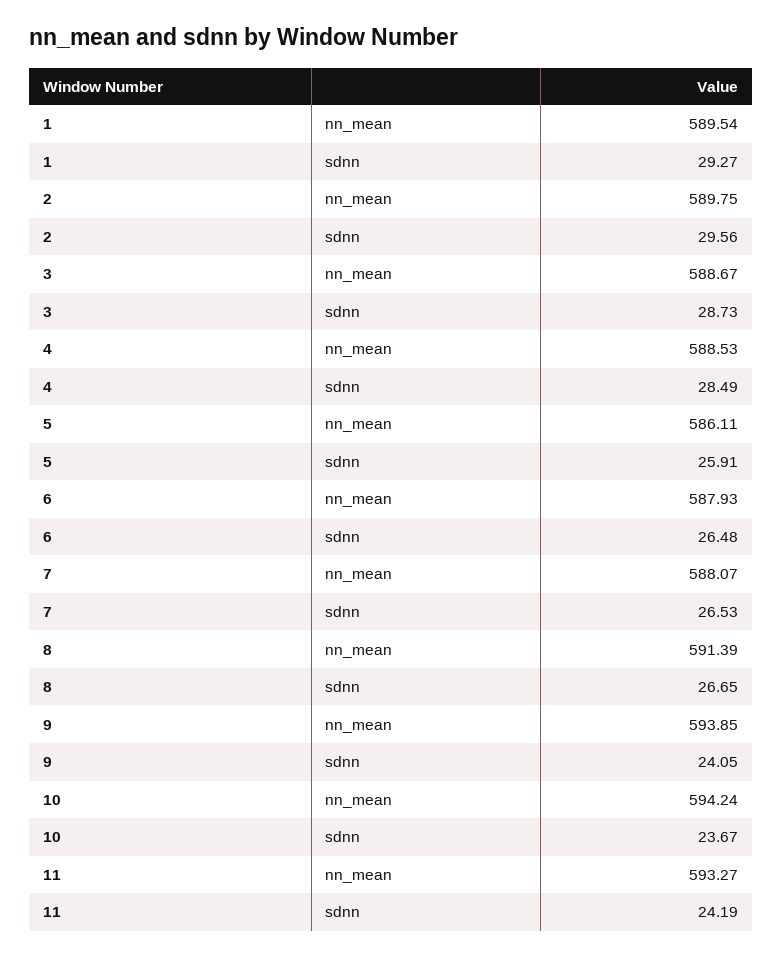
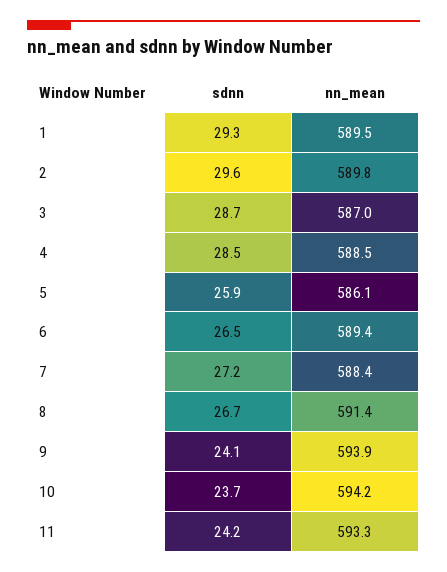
  {
    "1": {
      "nn_mean": 589.54,
      "sdnn": 29.27
    },
    "2": {
      "nn_mean": 589.75,
      "sdnn": 29.56
    },
    "3": {
-     "nn_mean": 588.67,
+     "nn_mean": 587,
      "sdnn": 28.73
    },
    "4": {
      "nn_mean": 588.53,
      "sdnn": 28.49
    },
    "5": {
      "nn_mean": 586.11,
      "sdnn": 25.91
    },
    "6": {
-     "nn_mean": 587.93,
+     "nn_mean": 589.4,
      "sdnn": 26.48
    },
    "7": {
-     "nn_mean": 588.07,
+     "nn_mean": 588.4,
-     "sdnn": 26.53
+     "sdnn": 27.2
    },
    "8": {
      "nn_mean": 591.39,
      "sdnn": 26.65
    },
    "9": {
      "nn_mean": 593.85,
      "sdnn": 24.05
    },
    "10": {
      "nn_mean": 594.24,
      "sdnn": 23.67
    },
    "11": {
      "nn_mean": 593.27,
      "sdnn": 24.19
    }
  }

